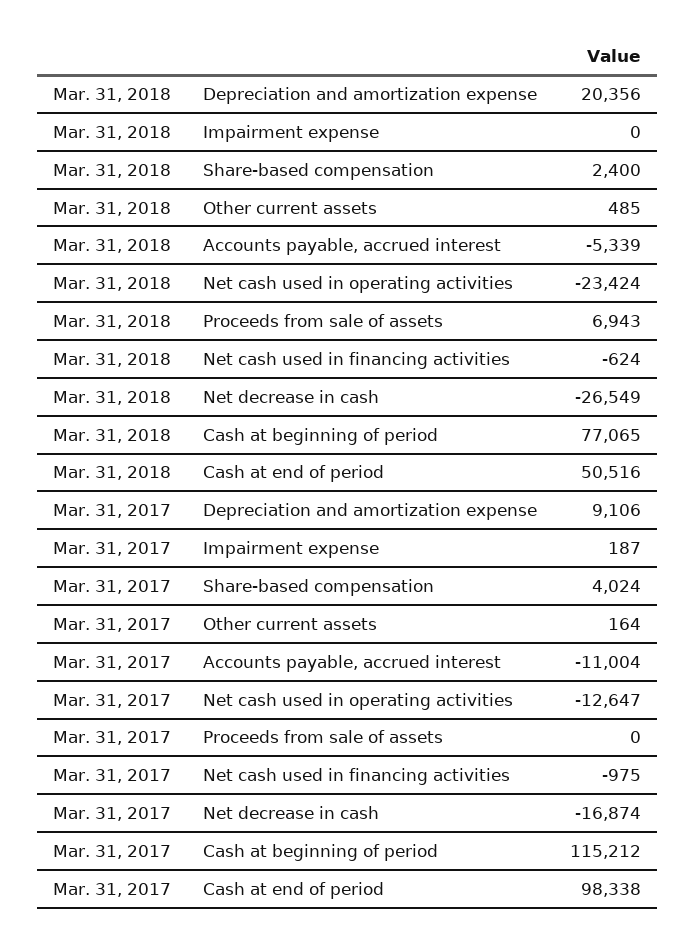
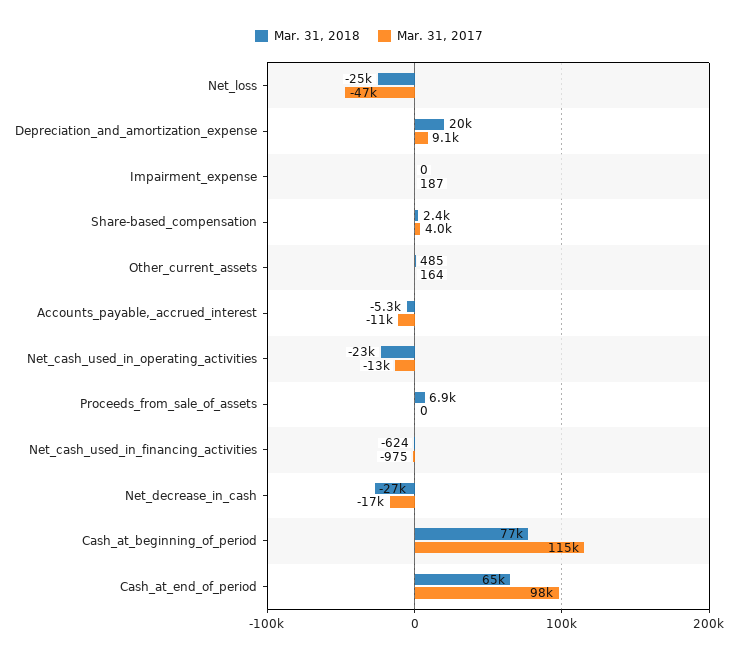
  {
    "Mar. 31, 2018": {
      "Depreciation and amortization expense": 20356,
      "Impairment expense": 0,
      "Share-based compensation": 2400,
      "Other current assets": 485,
      "Accounts payable, accrued interest": -5339,
      "Net cash used in operating activities": -23424,
      "Proceeds from sale of assets": 6943,
      "Net cash used in financing activities": -624,
      "Net decrease in cash": -26549,
      "Cash at beginning of period": 77065,
-     "Cash at end of period": 50516
+     "Cash at end of period": 65000,
+     "Net_loss": -25000
    },
    "Mar. 31, 2017": {
      "Depreciation and amortization expense": 9106,
      "Impairment expense": 187,
      "Share-based compensation": 4024,
      "Other current assets": 164,
      "Accounts payable, accrued interest": -11004,
      "Net cash used in operating activities": -12647,
      "Proceeds from sale of assets": 0,
      "Net cash used in financing activities": -975,
      "Net decrease in cash": -16874,
      "Cash at beginning of period": 115212,
-     "Cash at end of period": 98338
+     "Cash at end of period": 98338,
+     "Net_loss": -47000
    }
  }

